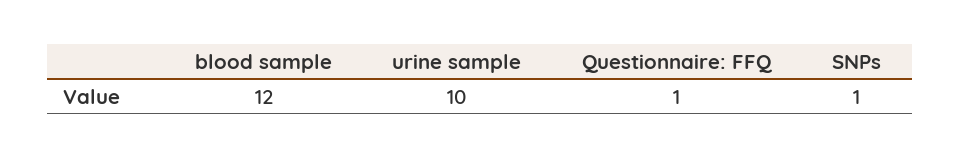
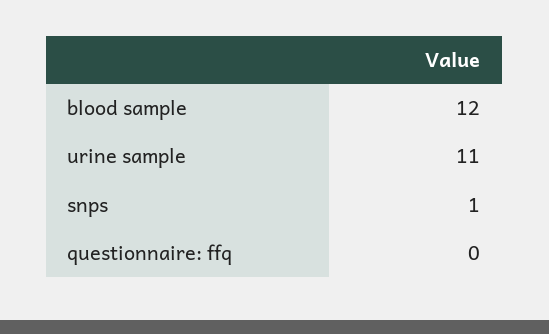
  {
    "blood sample": 12,
-   "urine sample": 10,
+   "urine sample": 11,
-   "Questionnaire: FFQ": 1,
+   "Questionnaire: FFQ": 0,
    "SNPs": 1
  }

